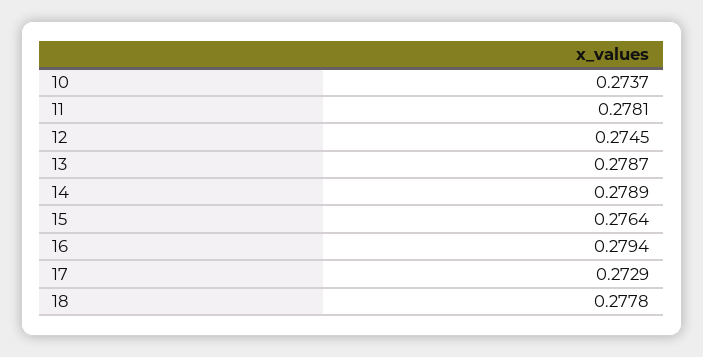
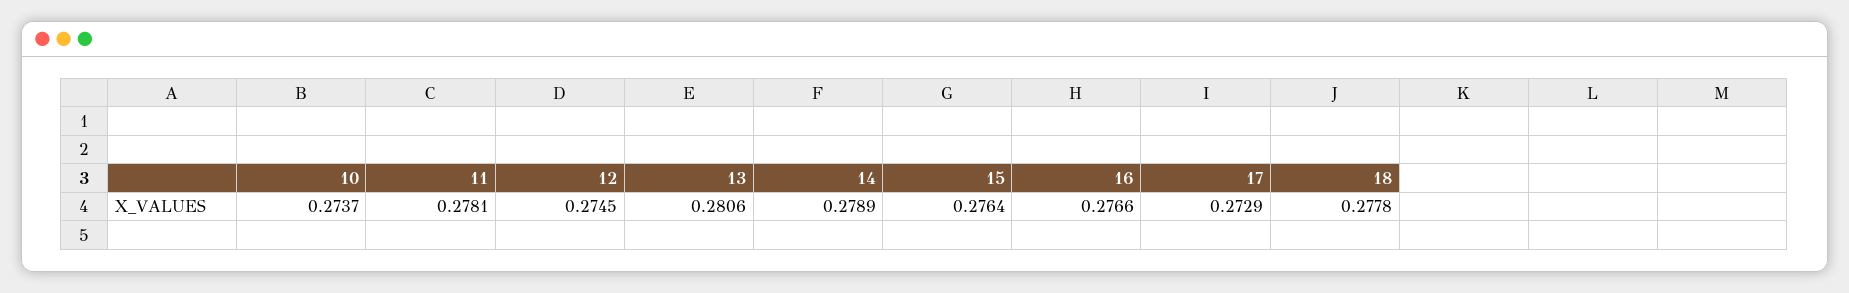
  {
    "10": 0.2737,
    "11": 0.2781,
    "12": 0.2745,
-   "13": 0.2787,
+   "13": 0.2806,
    "14": 0.2789,
    "15": 0.2764,
-   "16": 0.2794,
+   "16": 0.2766,
    "17": 0.2729,
    "18": 0.2778
  }

